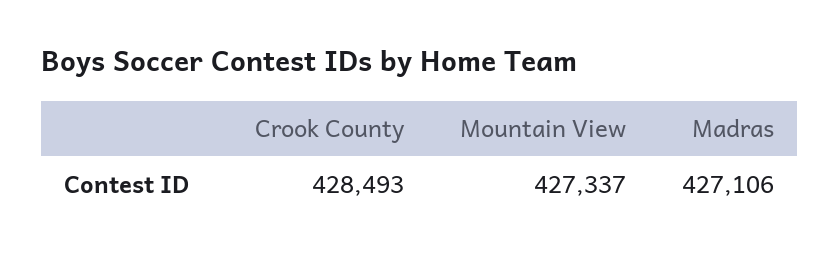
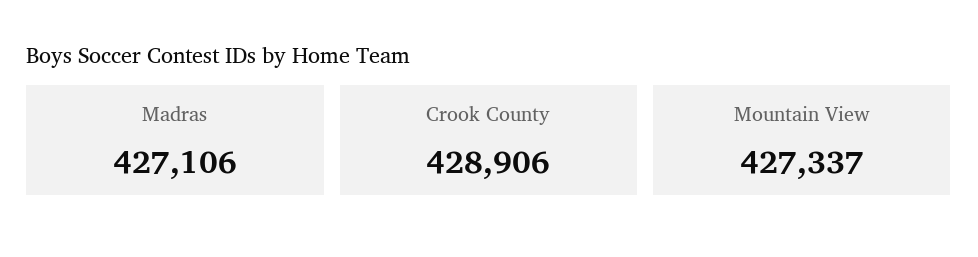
  {
-   "Crook County": 428493,
+   "Crook County": 428906,
    "Mountain View": 427337,
    "Madras": 427106
  }

